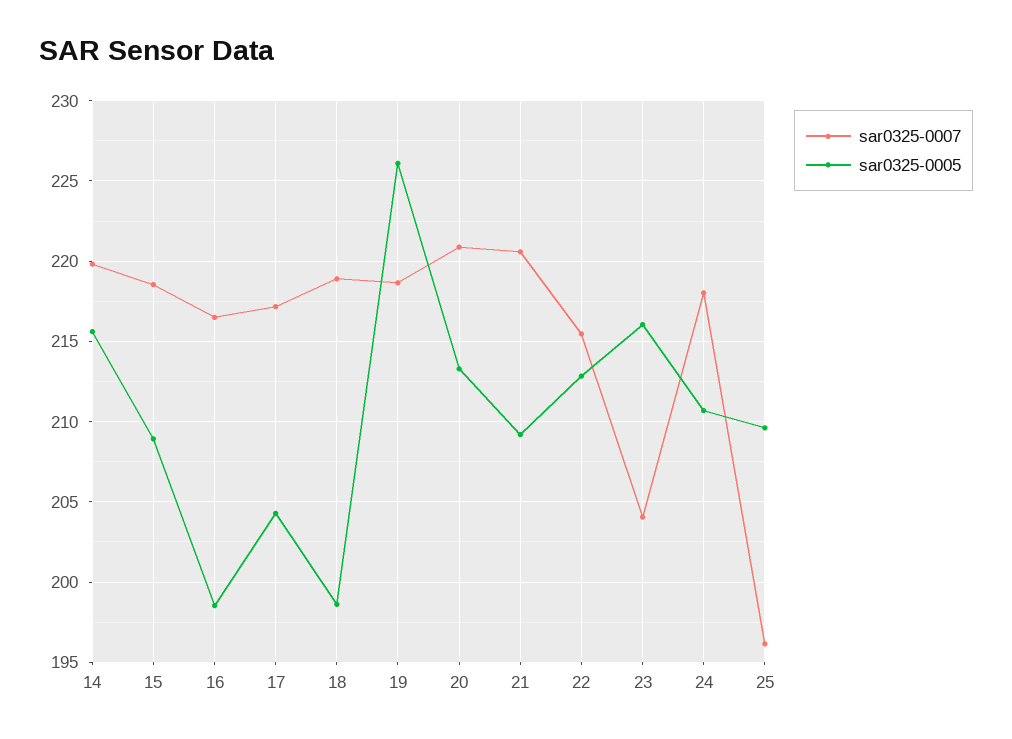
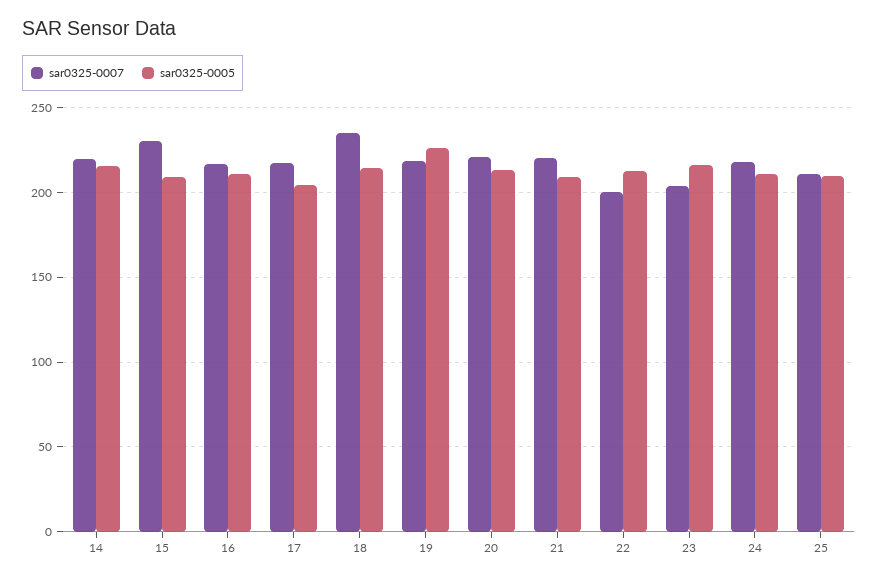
  {
    "sar0325-0007": {
      "14": 220,
-     "15": 218.5,
+     "15": 230,
      "16": 216.5,
      "17": 217,
-     "18": 219,
+     "18": 235,
      "19": 218.5,
      "20": 221,
      "21": 220.5,
-     "22": 215.5,
+     "22": 200,
      "23": 204,
      "24": 218,
-     "25": 196
+     "25": 210
    },
    "sar0325-0005": {
      "14": 215.5,
      "15": 209,
-     "16": 198.5,
+     "16": 210,
      "17": 204.5,
-     "18": 198.5,
+     "18": 215,
      "19": 226,
      "20": 213.5,
      "21": 209,
      "22": 213,
      "23": 216,
      "24": 210.5,
      "25": 209.5
    }
  }

